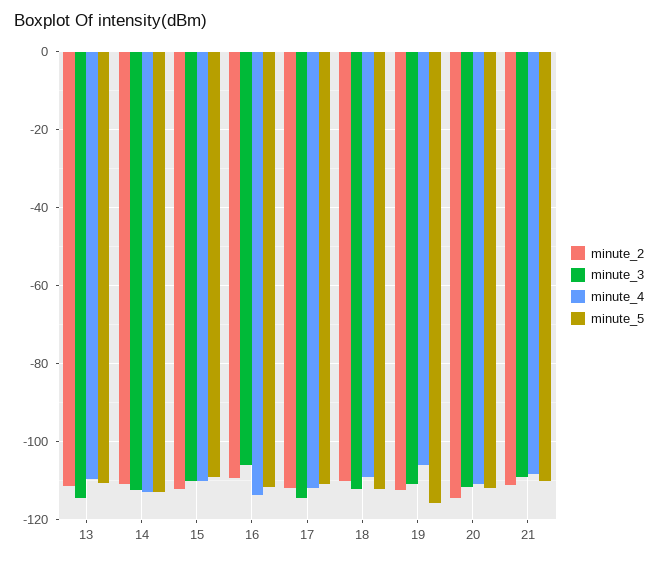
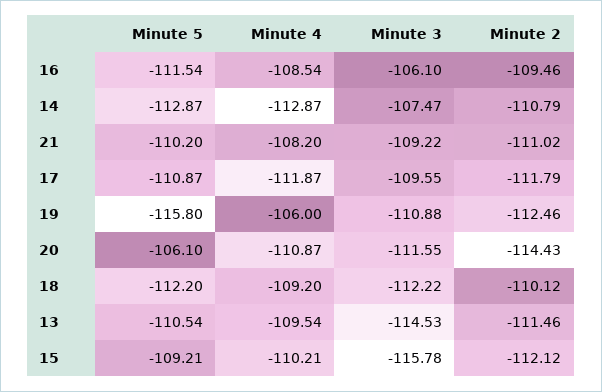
  {
    "minute_2": {
      "13": -111.46,
      "14": -110.79,
      "15": -112.12,
      "16": -109.46,
      "17": -111.79,
      "18": -110.12,
      "19": -112.46,
      "20": -114.43,
      "21": -111.02
    },
    "minute_3": {
      "13": -114.53,
-     "14": -112,
+     "14": -107.47,
-     "15": -110,
+     "15": -115.78,
      "16": -106.1,
-     "17": -114,
+     "17": -109.55,
      "18": -112.22,
      "19": -110.88,
      "20": -111.55,
      "21": -109.22
    },
    "minute_4": {
      "13": -109.54,
      "14": -112.87,
      "15": -110.21,
-     "16": -114,
+     "16": -108.54,
      "17": -111.87,
      "18": -109.2,
      "19": -106,
      "20": -110.87,
      "21": -108.2
    },
    "minute_5": {
      "13": -110.54,
      "14": -112.87,
      "15": -109.21,
      "16": -111.54,
      "17": -110.87,
      "18": -112.2,
      "19": -115.8,
-     "20": -112,
+     "20": -106.1,
      "21": -110.2
    }
  }

